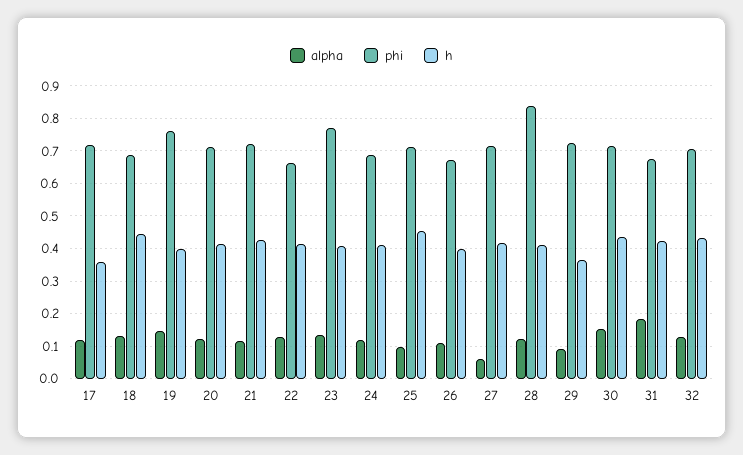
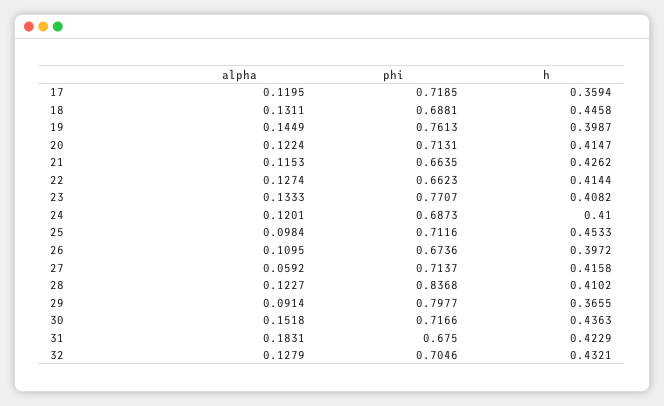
  {
    "alpha": {
      "17": 0.1195,
      "18": 0.1311,
      "19": 0.1449,
      "20": 0.1224,
      "21": 0.1153,
      "22": 0.1274,
      "23": 0.1333,
      "24": 0.1201,
      "25": 0.0984,
      "26": 0.1095,
      "27": 0.0592,
      "28": 0.1227,
      "29": 0.0914,
      "30": 0.1518,
      "31": 0.1831,
      "32": 0.1279
    },
    "phi": {
      "17": 0.7185,
      "18": 0.6881,
      "19": 0.7613,
      "20": 0.7131,
-     "21": 0.72,
+     "21": 0.6635,
      "22": 0.6623,
      "23": 0.7707,
      "24": 0.6873,
      "25": 0.7116,
      "26": 0.6736,
      "27": 0.7137,
      "28": 0.8368,
-     "29": 0.72,
+     "29": 0.7977,
      "30": 0.7166,
      "31": 0.675,
      "32": 0.7046
    },
    "h": {
      "17": 0.3594,
      "18": 0.4458,
      "19": 0.3987,
      "20": 0.4147,
      "21": 0.4262,
      "22": 0.4144,
      "23": 0.4082,
      "24": 0.41,
      "25": 0.4533,
      "26": 0.3972,
      "27": 0.4158,
      "28": 0.4102,
      "29": 0.3655,
      "30": 0.4363,
      "31": 0.4229,
      "32": 0.4321
    }
  }

